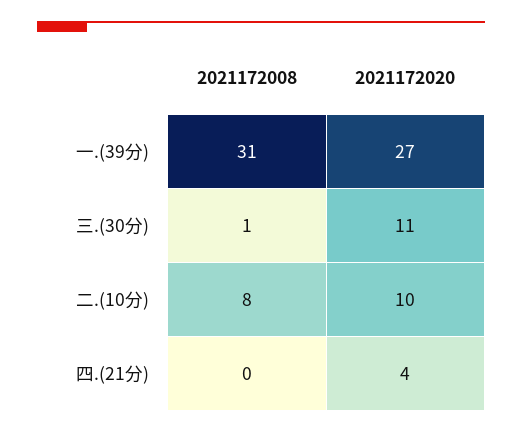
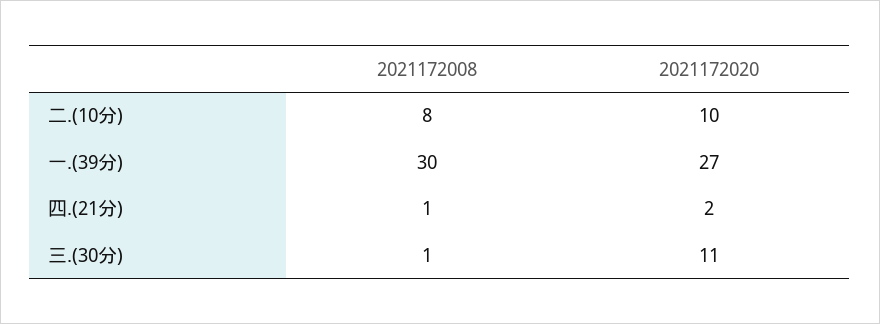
  {
    "2021172008": {
-     "一.(39分)": 31,
+     "一.(39分)": 30,
      "三.(30分)": 1,
      "二.(10分)": 8,
-     "四.(21分)": 0
+     "四.(21分)": 1
    },
    "2021172020": {
      "一.(39分)": 27,
      "三.(30分)": 11,
      "二.(10分)": 10,
-     "四.(21分)": 4
+     "四.(21分)": 2
    }
  }

